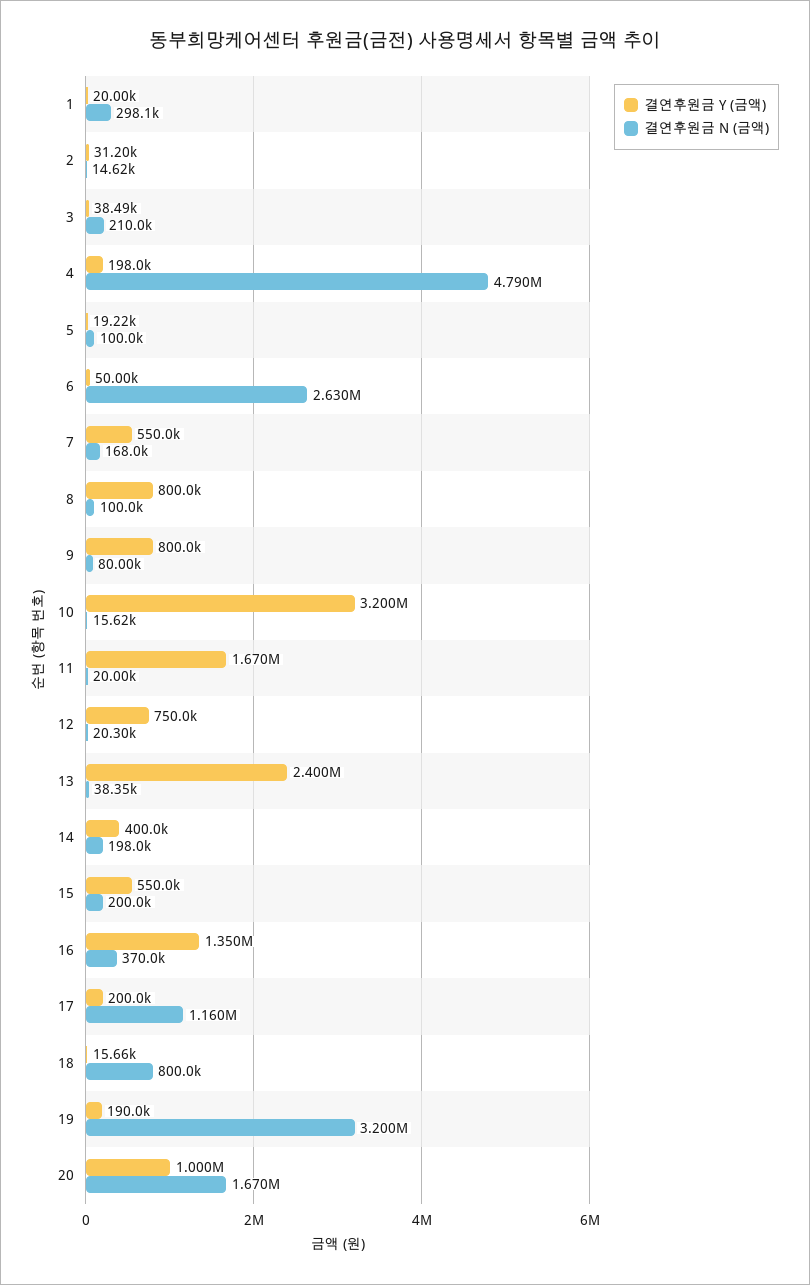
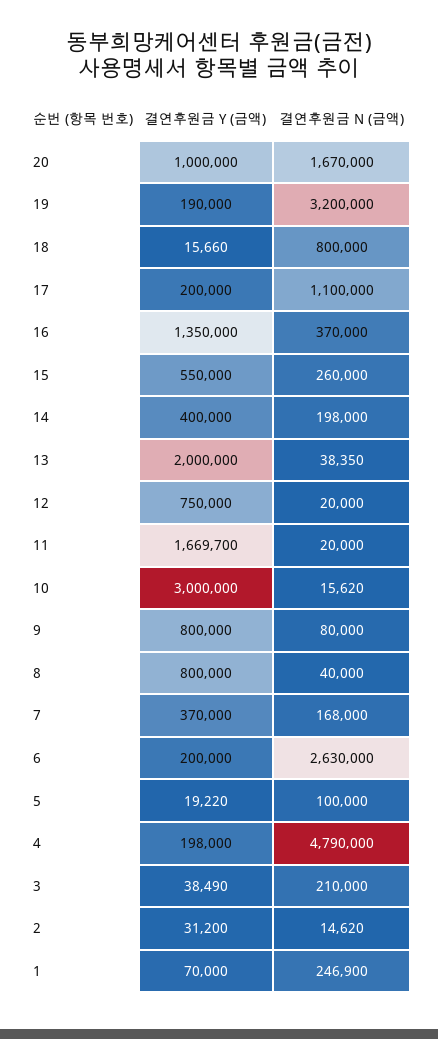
  {
    "결연후원금 Y (금액)": {
-     "1": 20000,
+     "1": 70000,
      "2": 31200,
      "3": 38490,
      "4": 198000,
      "5": 19220,
-     "6": 50000,
+     "6": 200000,
-     "7": 550000,
+     "7": 370000,
      "8": 800000,
      "9": 800000,
-     "10": 3200000,
+     "10": 3000000,
      "11": 1669700,
      "12": 750000,
-     "13": 2400000,
+     "13": 2000000,
      "14": 400000,
      "15": 550000,
      "16": 1350000,
      "17": 200000,
      "18": 15660,
      "19": 190000,
      "20": 1000000
    },
    "결연후원금 N (금액)": {
-     "1": 298100,
+     "1": 246900,
      "2": 14620,
      "3": 210000,
      "4": 4790000,
      "5": 100000,
      "6": 2630000,
      "7": 168000,
-     "8": 100000,
+     "8": 40000,
      "9": 80000,
      "10": 15620,
      "11": 20000,
-     "12": 20300,
+     "12": 20000,
      "13": 38350,
      "14": 198000,
-     "15": 200000,
+     "15": 260000,
      "16": 370000,
-     "17": 1160000,
+     "17": 1100000,
      "18": 800000,
      "19": 3200000,
      "20": 1670000
    }
  }

